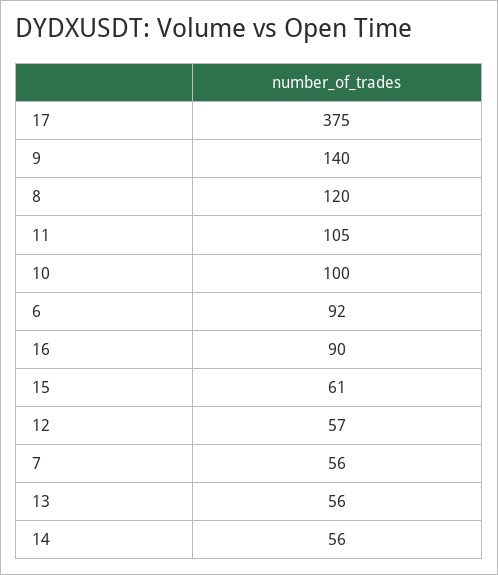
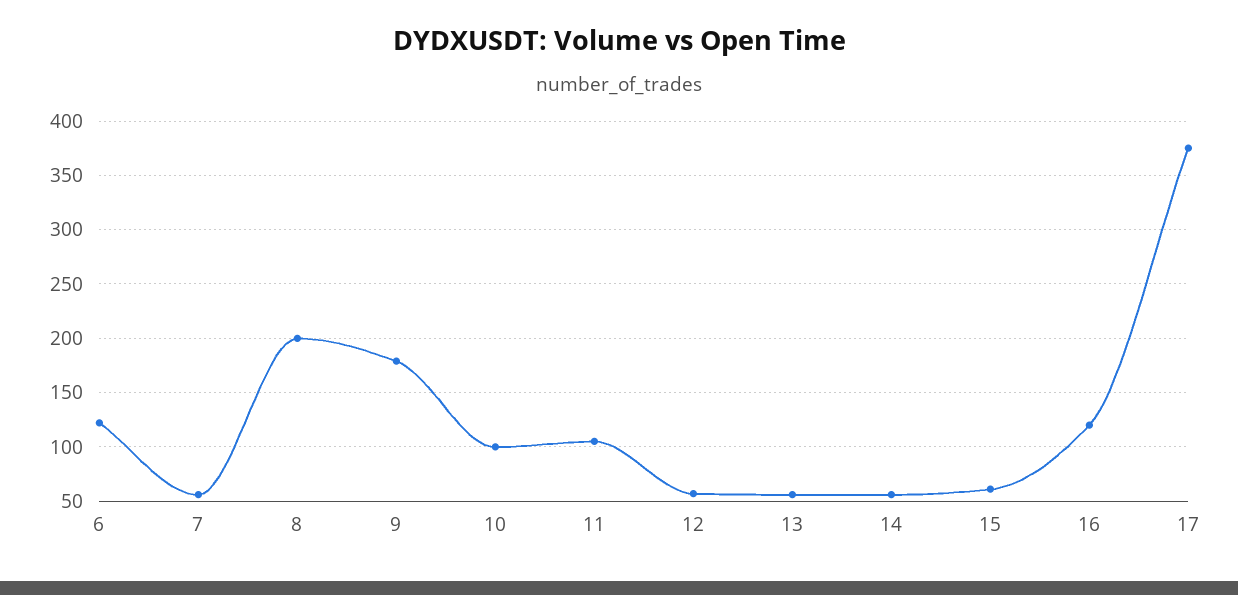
  {
    "17": 375,
-   "9": 140,
+   "9": 180,
-   "8": 120,
+   "8": 200,
    "11": 105,
    "10": 100,
-   "6": 92,
+   "6": 120,
-   "16": 90,
+   "16": 120,
    "15": 61,
    "12": 57,
    "7": 56,
    "13": 56,
    "14": 56
  }

